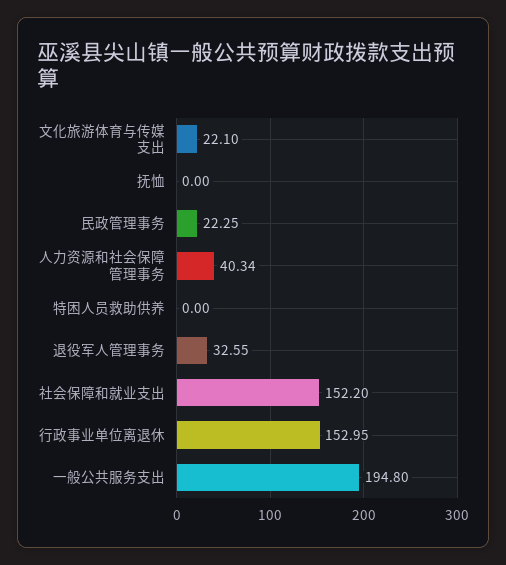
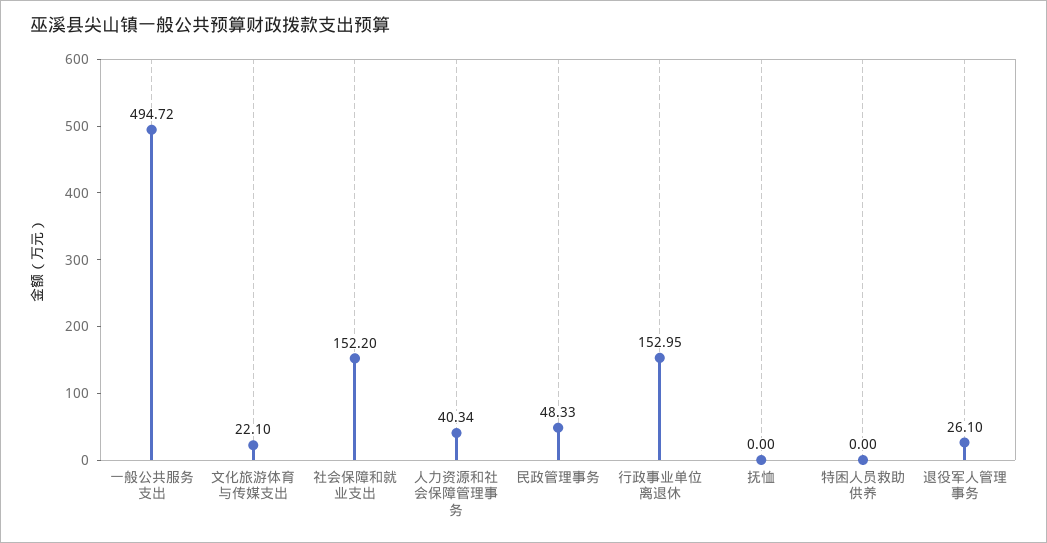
  {
    "文化旅游体育与传媒支出": 22.1,
    "抚恤": 0,
-   "民政管理事务": 22.25,
+   "民政管理事务": 48.33,
    "人力资源和社会保障管理事务": 40.34,
    "特困人员救助供养": 0,
-   "退役军人管理事务": 32.55,
+   "退役军人管理事务": 26.1,
    "社会保障和就业支出": 152.2,
    "行政事业单位离退休": 152.95,
-   "一般公共服务支出": 194.8
+   "一般公共服务支出": 494.72
  }

